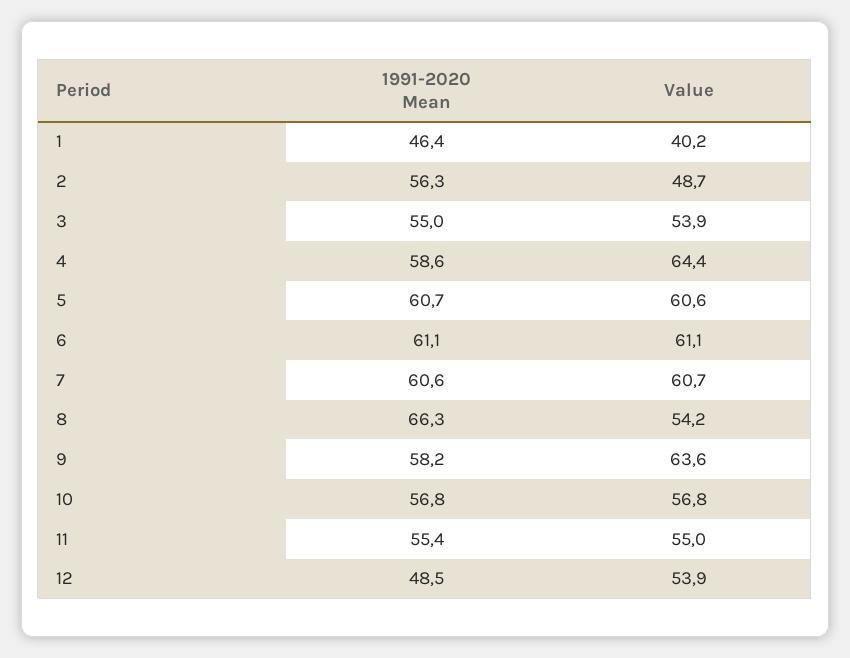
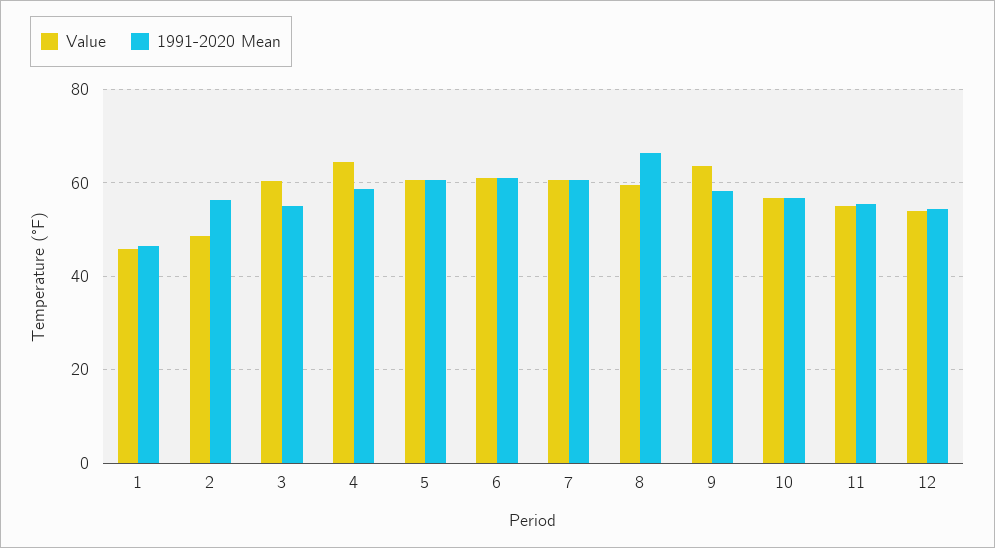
  {
    "1991-2020 Mean": {
      "1": 46.4,
      "2": 56.3,
      "3": 55,
      "4": 58.6,
      "5": 60.7,
      "6": 61.1,
      "7": 60.6,
      "8": 66.3,
      "9": 58.2,
      "10": 56.8,
      "11": 55.4,
-     "12": 48.5
+     "12": 54
    },
    "Value": {
-     "1": 40.2,
+     "1": 46,
      "2": 48.7,
-     "3": 53.9,
+     "3": 60,
      "4": 64.4,
      "5": 60.6,
      "6": 61.1,
      "7": 60.7,
-     "8": 54.2,
+     "8": 60,
      "9": 63.6,
      "10": 56.8,
      "11": 55,
      "12": 53.9
    }
  }

